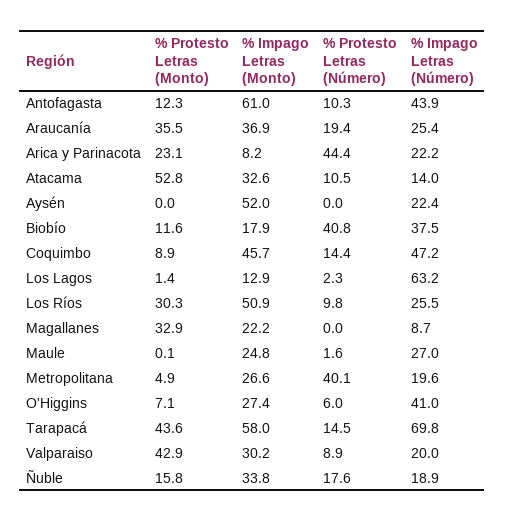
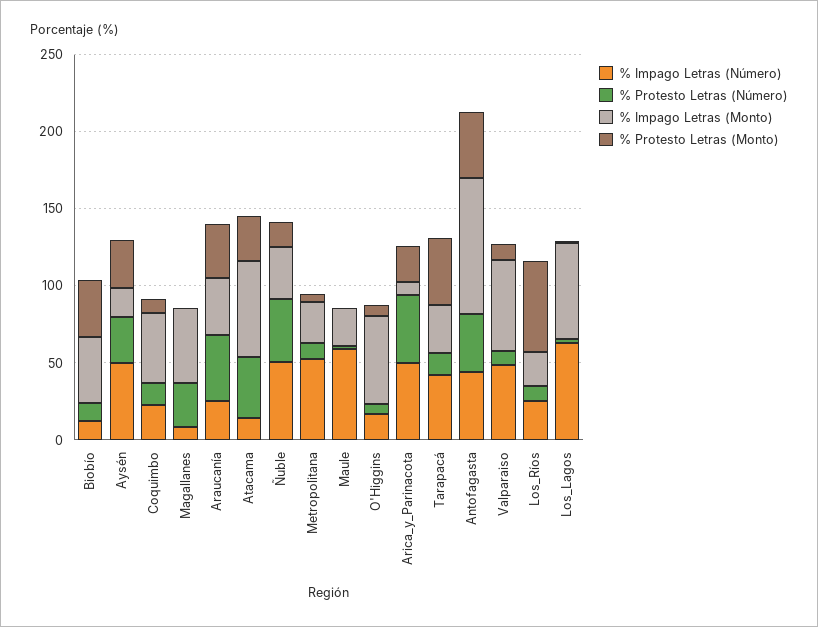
  {
    "% Protesto Letras (Monto)": {
-     "Antofagasta": 12.3,
+     "Antofagasta": 40,
      "Araucanía": 35.5,
      "Arica y Parinacota": 23.1,
-     "Atacama": 52.8,
+     "Atacama": 30,
-     "Aysén": 0,
+     "Aysén": 30,
-     "Biobío": 11.6,
+     "Biobío": 40,
      "Coquimbo": 8.9,
      "Los Lagos": 1.4,
-     "Los Ríos": 30.3,
+     "Los Ríos": 60,
-     "Magallanes": 32.9,
+     "Magallanes": 0,
      "Maule": 0.1,
      "Metropolitana": 4.9,
      "O'Higgins": 7.1,
      "Tarapacá": 43.6,
-     "Valparaiso": 42.9,
+     "Valparaiso": 10,
      "Ñuble": 15.8
    },
    "% Impago Letras (Monto)": {
-     "Antofagasta": 61,
+     "Antofagasta": 90,
      "Araucanía": 36.9,
      "Arica y Parinacota": 8.2,
-     "Atacama": 32.6,
+     "Atacama": 60,
-     "Aysén": 52,
+     "Aysén": 20,
-     "Biobío": 17.9,
+     "Biobío": 40,
      "Coquimbo": 45.7,
-     "Los Lagos": 12.9,
+     "Los Lagos": 60,
-     "Los Ríos": 50.9,
+     "Los Ríos": 20,
-     "Magallanes": 22.2,
+     "Magallanes": 50,
      "Maule": 24.8,
      "Metropolitana": 26.6,
-     "O'Higgins": 27.4,
+     "O'Higgins": 60,
-     "Tarapacá": 58,
+     "Tarapacá": 30,
-     "Valparaiso": 30.2,
+     "Valparaiso": 60,
      "Ñuble": 33.8
    },
    "% Protesto Letras (Número)": {
-     "Antofagasta": 10.3,
+     "Antofagasta": 40,
-     "Araucanía": 19.4,
+     "Araucanía": 40,
      "Arica y Parinacota": 44.4,
-     "Atacama": 10.5,
+     "Atacama": 40,
-     "Aysén": 0,
+     "Aysén": 30,
-     "Biobío": 40.8,
+     "Biobío": 10,
      "Coquimbo": 14.4,
      "Los Lagos": 2.3,
      "Los Ríos": 9.8,
-     "Magallanes": 0,
+     "Magallanes": 30,
      "Maule": 1.6,
-     "Metropolitana": 40.1,
+     "Metropolitana": 10,
      "O'Higgins": 6,
      "Tarapacá": 14.5,
      "Valparaiso": 8.9,
-     "Ñuble": 17.6
+     "Ñuble": 40
    },
    "% Impago Letras (Número)": {
      "Antofagasta": 43.9,
      "Araucanía": 25.4,
-     "Arica y Parinacota": 22.2,
+     "Arica y Parinacota": 50,
      "Atacama": 14,
-     "Aysén": 22.4,
+     "Aysén": 50,
-     "Biobío": 37.5,
+     "Biobío": 10,
-     "Coquimbo": 47.2,
+     "Coquimbo": 20,
      "Los Lagos": 63.2,
      "Los Ríos": 25.5,
      "Magallanes": 8.7,
-     "Maule": 27,
+     "Maule": 60,
-     "Metropolitana": 19.6,
+     "Metropolitana": 50,
-     "O'Higgins": 41,
+     "O'Higgins": 20,
-     "Tarapacá": 69.8,
+     "Tarapacá": 40,
-     "Valparaiso": 20,
+     "Valparaiso": 50,
-     "Ñuble": 18.9
+     "Ñuble": 50
    }
  }

